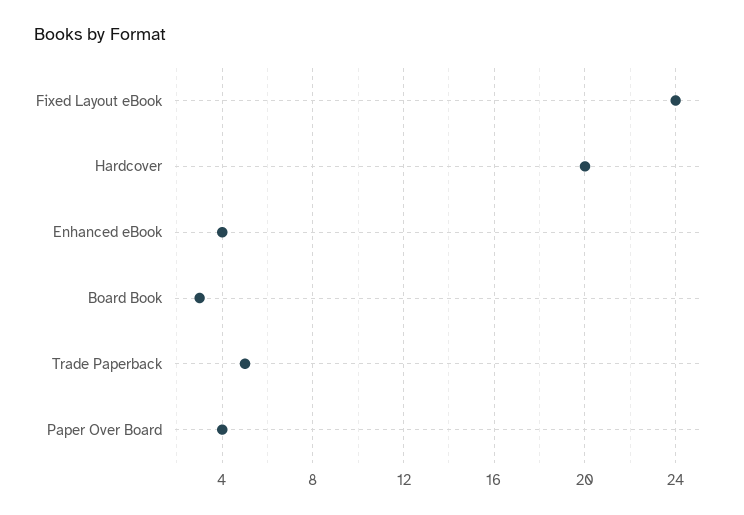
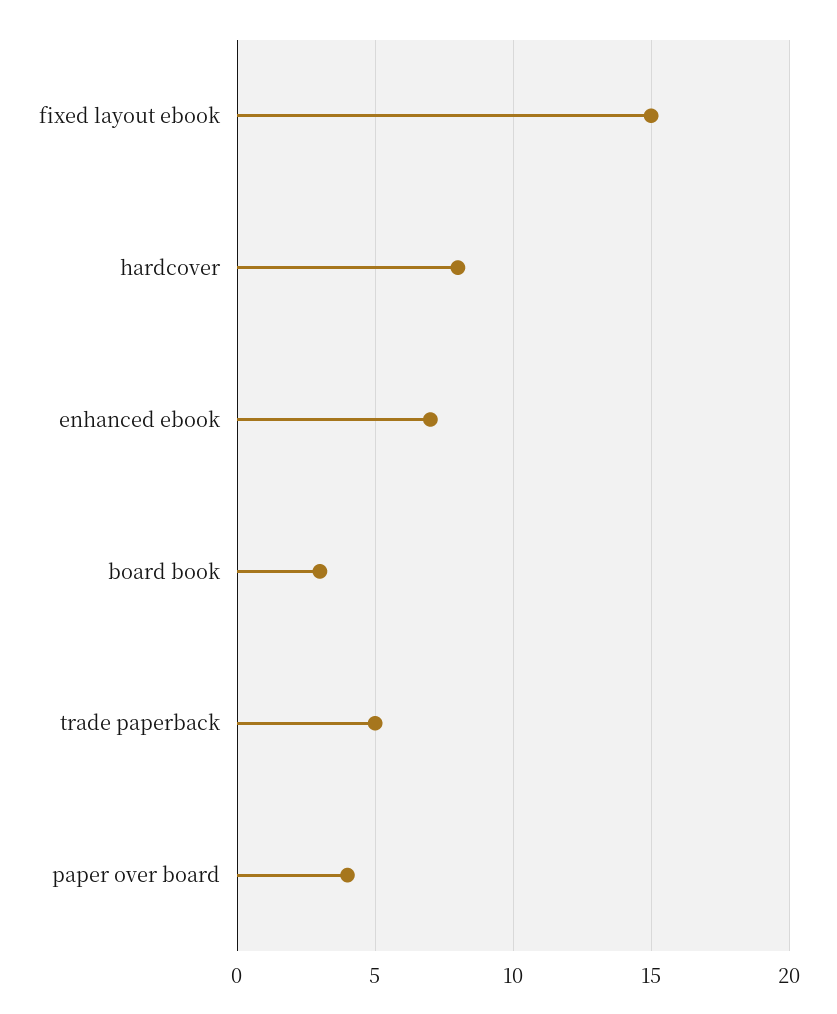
  {
-   "Fixed Layout eBook": 24,
+   "Fixed Layout eBook": 15,
-   "Hardcover": 20,
+   "Hardcover": 8,
-   "Enhanced eBook": 4,
+   "Enhanced eBook": 7,
    "Board Book": 3,
    "Trade Paperback": 5,
    "Paper Over Board": 4
  }

